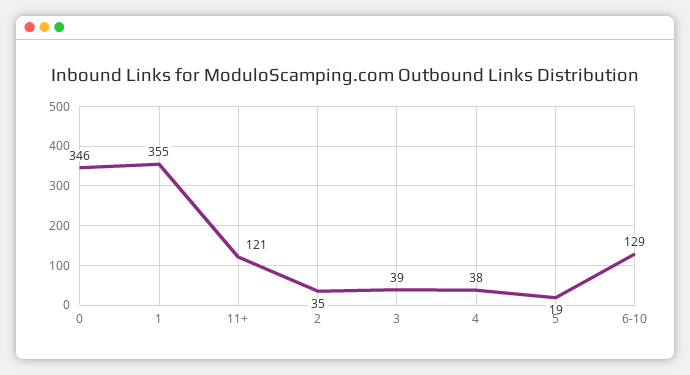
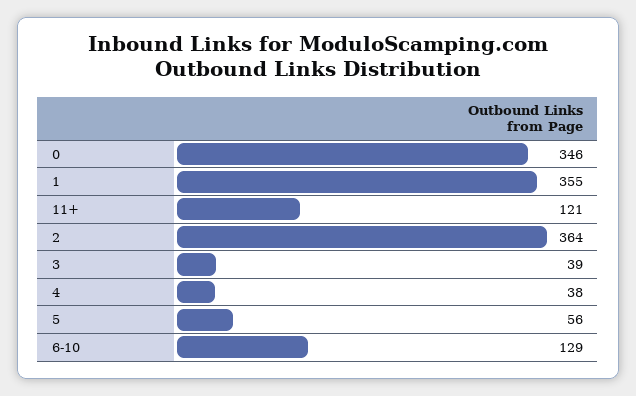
  {
    "0": 346,
    "1": 355,
    "11+": 121,
-   "2": 35,
+   "2": 364,
    "3": 39,
    "4": 38,
-   "5": 19,
+   "5": 56,
    "6-10": 129
  }

